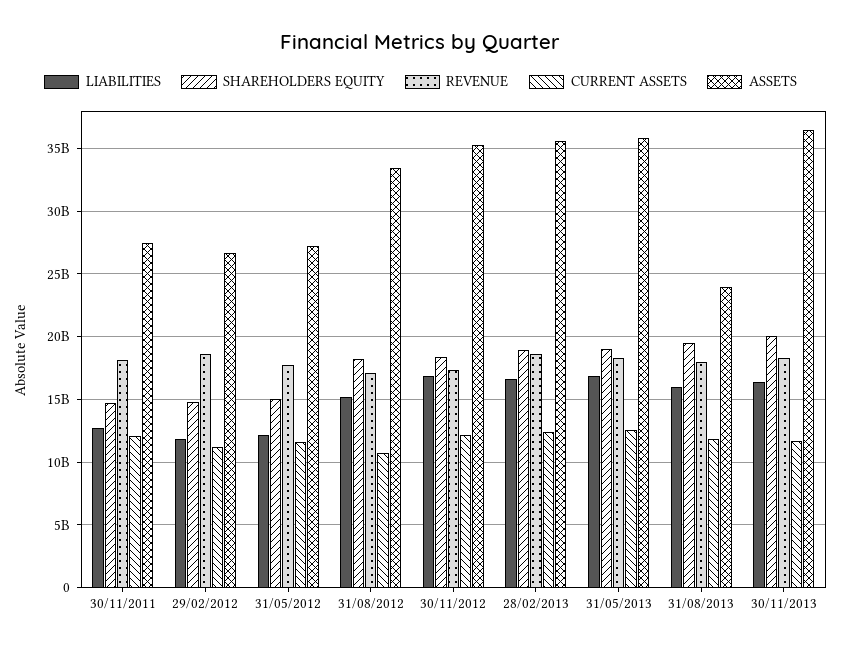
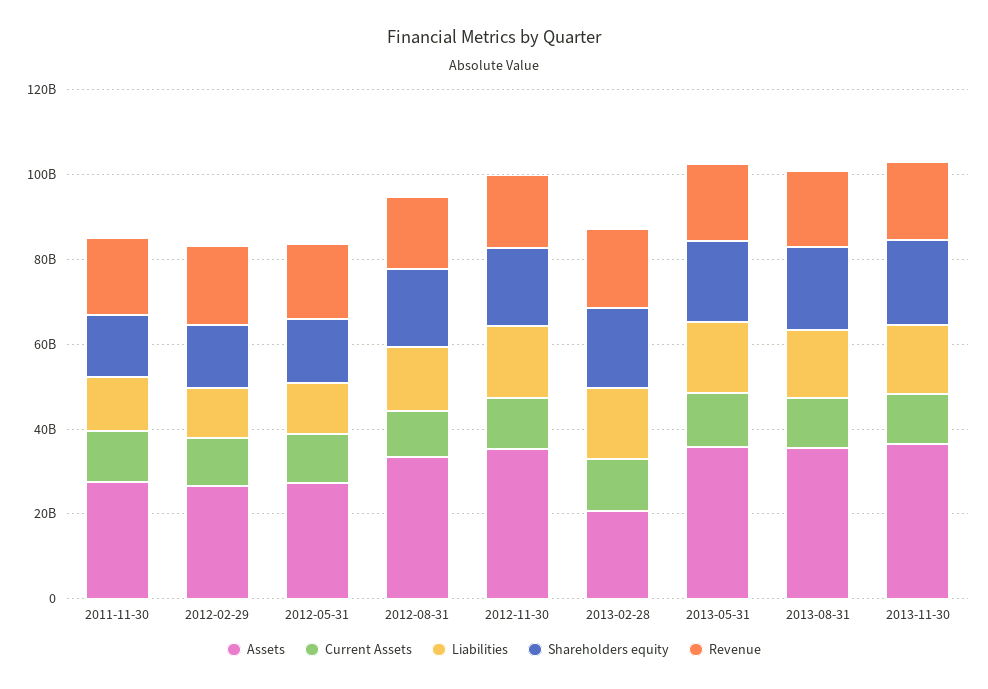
  {
    "LIABILITIES": {
      "30/11/2011": 13000000000,
      "29/02/2012": 12000000000,
      "31/05/2012": 12000000000,
      "31/08/2012": 15000000000,
      "30/11/2012": 17000000000,
      "28/02/2013": 16500000000,
      "31/05/2013": 17000000000,
      "31/08/2013": 16000000000,
      "30/11/2013": 16500000000
    },
    "SHAREHOLDERS EQUITY": {
      "30/11/2011": 14500000000,
      "29/02/2012": 15000000000,
      "31/05/2012": 15000000000,
      "31/08/2012": 18000000000,
      "30/11/2012": 18500000000,
      "28/02/2013": 19000000000,
      "31/05/2013": 19000000000,
      "31/08/2013": 19500000000,
      "30/11/2013": 20000000000
    },
    "REVENUE": {
      "30/11/2011": 18000000000,
      "29/02/2012": 18500000000,
      "31/05/2012": 18000000000,
      "31/08/2012": 17000000000,
      "30/11/2012": 17500000000,
      "28/02/2013": 18500000000,
      "31/05/2013": 18500000000,
      "31/08/2013": 18000000000,
      "30/11/2013": 18500000000
    },
    "CURRENT ASSETS": {
      "30/11/2011": 12000000000,
      "29/02/2012": 11000000000,
      "31/05/2012": 11500000000,
      "31/08/2012": 11000000000,
      "30/11/2012": 12000000000,
      "28/02/2013": 12500000000,
      "31/05/2013": 12500000000,
      "31/08/2013": 12000000000,
      "30/11/2013": 11500000000
    },
    "ASSETS": {
      "30/11/2011": 27500000000,
      "29/02/2012": 26500000000,
      "31/05/2012": 27000000000,
      "31/08/2012": 33500000000,
      "30/11/2012": 35500000000,
-     "28/02/2013": 35500000000,
+     "28/02/2013": 20000000000,
      "31/05/2013": 36000000000,
-     "31/08/2013": 24000000000,
+     "31/08/2013": 35000000000,
      "30/11/2013": 36500000000
    }
  }

